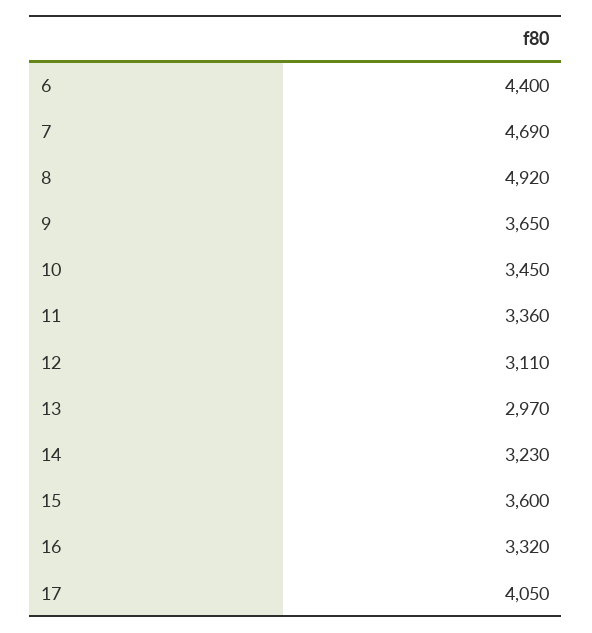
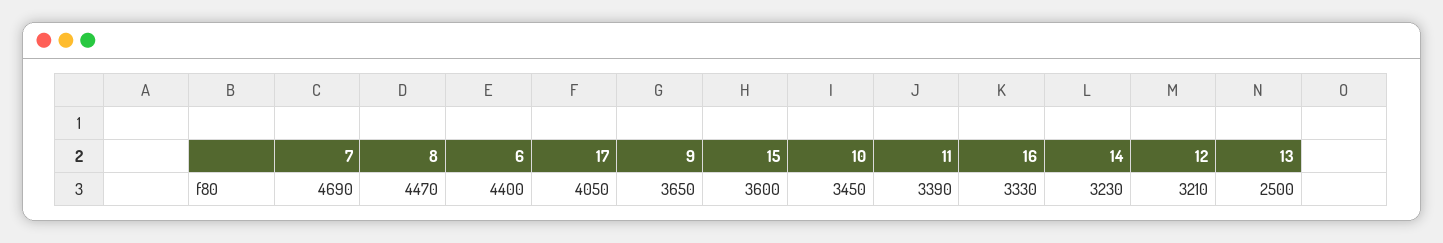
  {
    "6": 4400,
    "7": 4690,
-   "8": 4920,
+   "8": 4470,
    "9": 3650,
    "10": 3450,
-   "11": 3360,
+   "11": 3390,
-   "12": 3110,
+   "12": 3210,
-   "13": 2970,
+   "13": 2500,
    "14": 3230,
    "15": 3600,
-   "16": 3320,
+   "16": 3330,
    "17": 4050
  }

